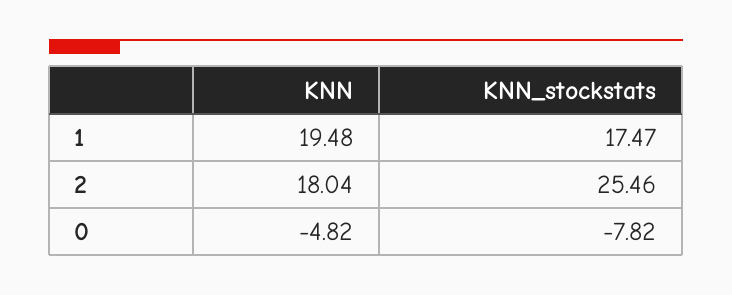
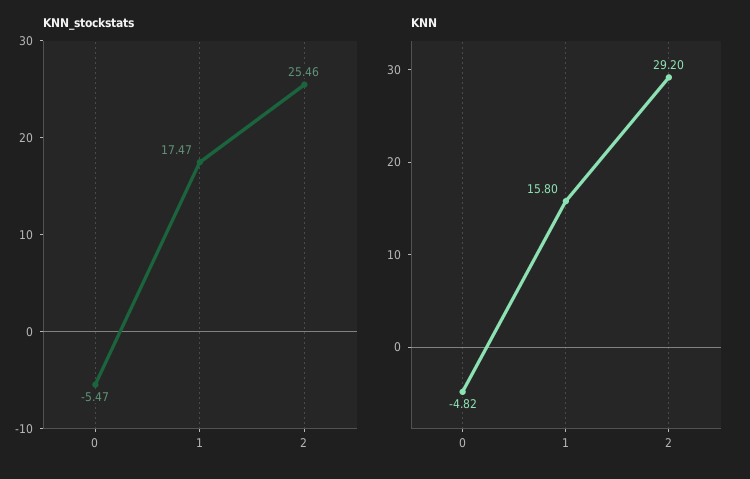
  {
    "KNN": {
-     "1": 19.48,
+     "1": 15.8,
-     "2": 18.04,
+     "2": 29.2,
      "0": -4.82
    },
    "KNN_stockstats": {
      "1": 17.47,
      "2": 25.46,
-     "0": -7.82
+     "0": -5.47
    }
  }

